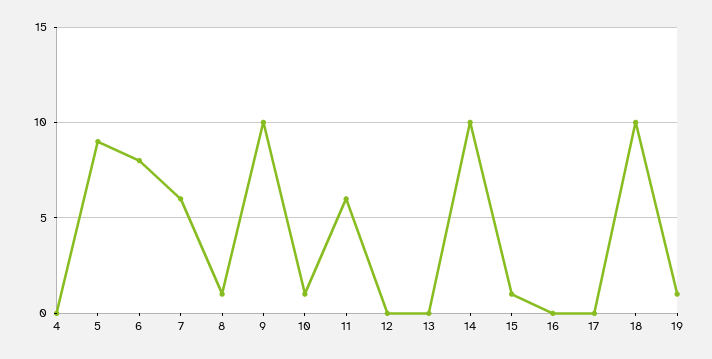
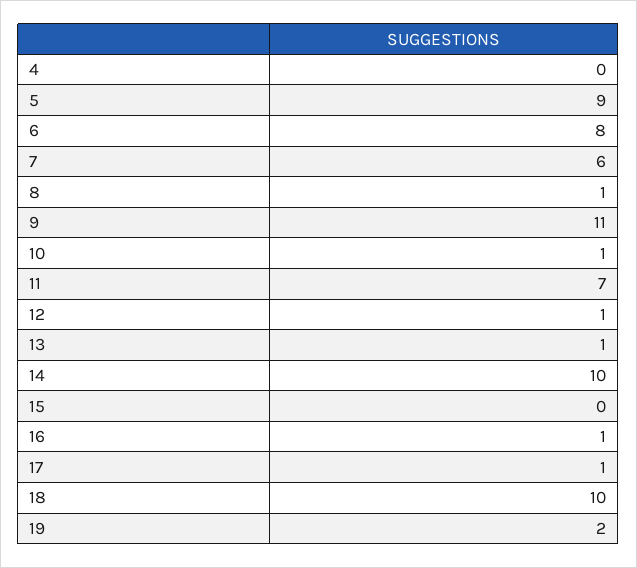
  {
    "4": 0,
    "5": 9,
    "6": 8,
    "7": 6,
    "8": 1,
-   "9": 10,
+   "9": 11,
    "10": 1,
-   "11": 6,
+   "11": 7,
-   "12": 0,
+   "12": 1,
-   "13": 0,
+   "13": 1,
    "14": 10,
-   "15": 1,
+   "15": 0,
-   "16": 0,
+   "16": 1,
-   "17": 0,
+   "17": 1,
    "18": 10,
-   "19": 1
+   "19": 2
  }

